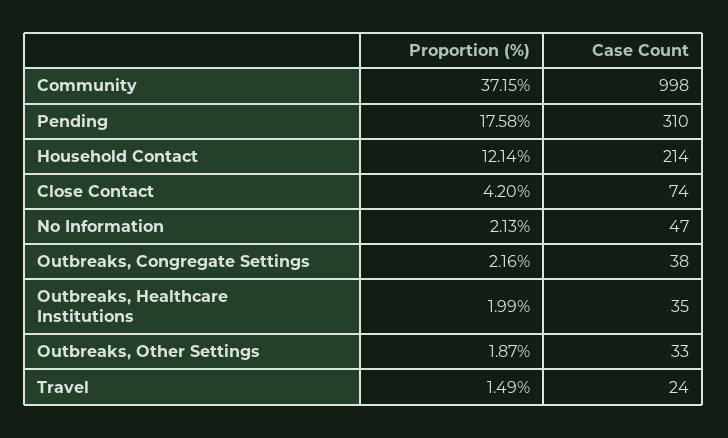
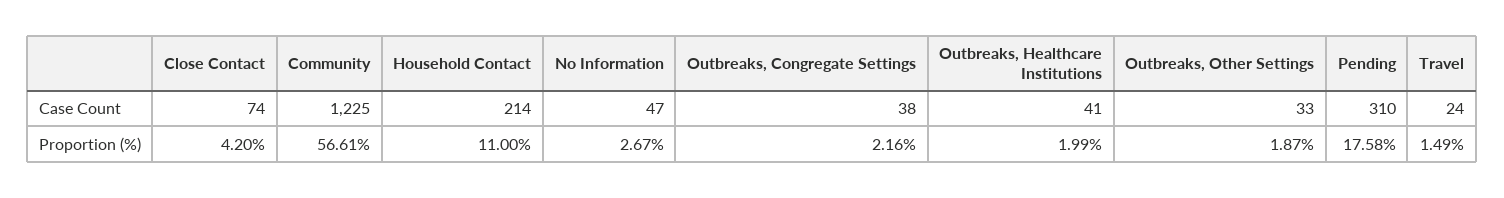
  {
    "Proportion (%)": {
-     "Community": 37.15,
+     "Community": 56.61,
      "Pending": 17.58,
-     "Household Contact": 12.14,
+     "Household Contact": 11,
      "Close Contact": 4.2,
-     "No Information": 2.13,
+     "No Information": 2.67,
      "Outbreaks, Congregate Settings": 2.16,
      "Outbreaks, Healthcare Institutions": 1.99,
      "Outbreaks, Other Settings": 1.87,
      "Travel": 1.49
    },
    "Case Count": {
-     "Community": 998,
+     "Community": 1225,
      "Pending": 310,
      "Household Contact": 214,
      "Close Contact": 74,
      "No Information": 47,
      "Outbreaks, Congregate Settings": 38,
-     "Outbreaks, Healthcare Institutions": 35,
+     "Outbreaks, Healthcare Institutions": 41,
      "Outbreaks, Other Settings": 33,
      "Travel": 24
    }
  }

